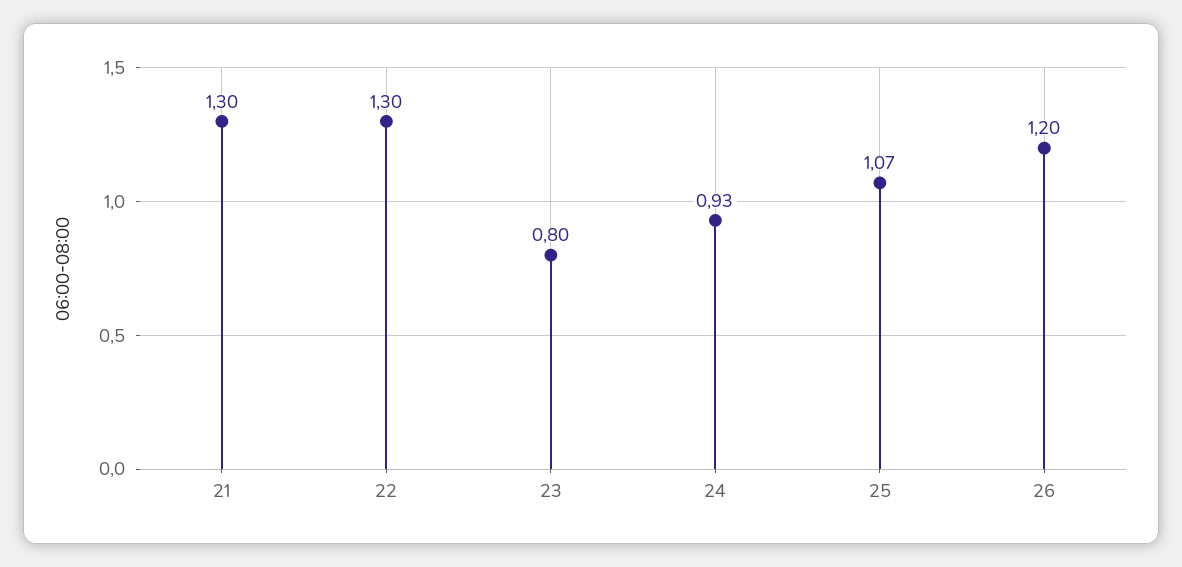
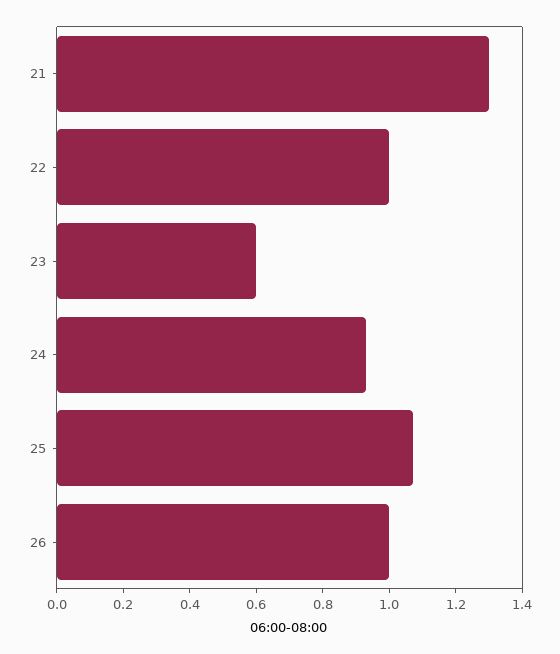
  {
    "21": 1.3,
-   "22": 1.3,
+   "22": 1,
-   "23": 0.8,
+   "23": 0.6,
    "24": 0.93,
    "25": 1.07,
-   "26": 1.2
+   "26": 1
  }

